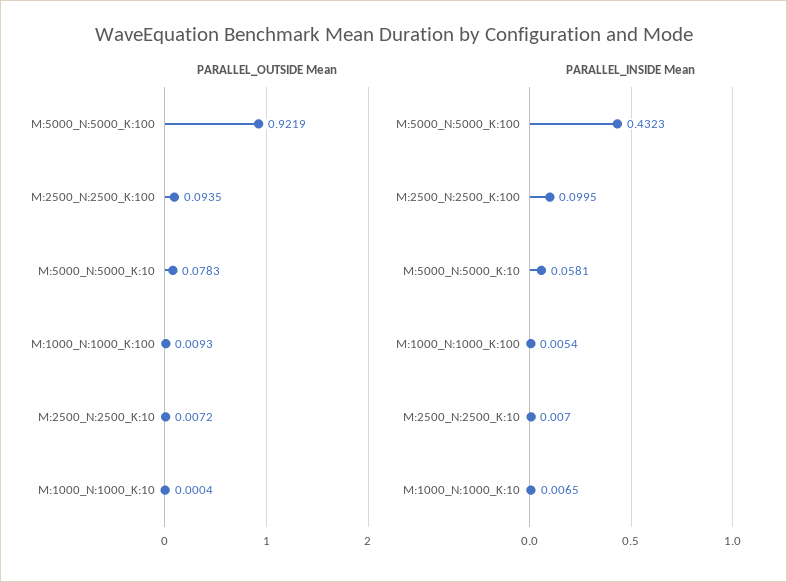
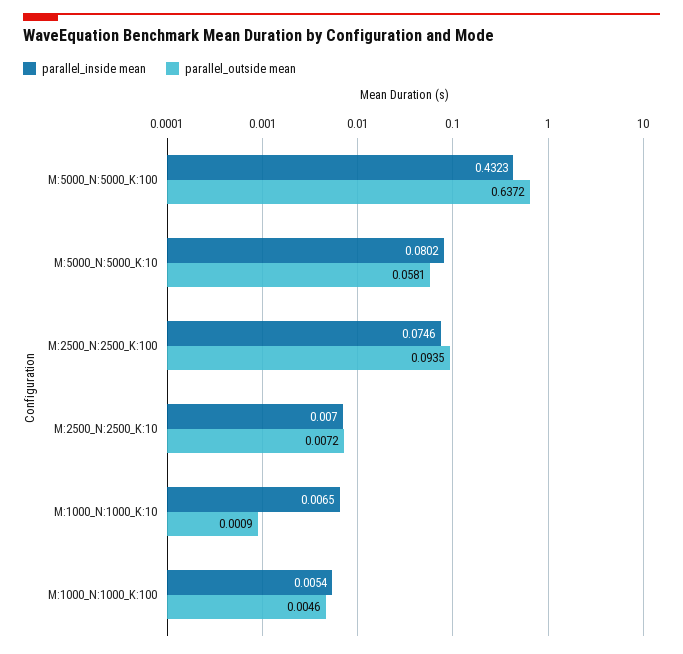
  {
    "PARALLEL_OUTSIDE Mean": {
-     "M:5000_N:5000_K:100": 0.9219,
+     "M:5000_N:5000_K:100": 0.6372,
      "M:2500_N:2500_K:100": 0.0935,
-     "M:5000_N:5000_K:10": 0.0783,
+     "M:5000_N:5000_K:10": 0.0581,
-     "M:1000_N:1000_K:100": 0.0093,
+     "M:1000_N:1000_K:100": 0.0046,
      "M:2500_N:2500_K:10": 0.0072,
-     "M:1000_N:1000_K:10": 0.0004
+     "M:1000_N:1000_K:10": 0.0009
    },
    "PARALLEL_INSIDE Mean": {
      "M:5000_N:5000_K:100": 0.4323,
-     "M:2500_N:2500_K:100": 0.0995,
+     "M:2500_N:2500_K:100": 0.0746,
-     "M:5000_N:5000_K:10": 0.0581,
+     "M:5000_N:5000_K:10": 0.0802,
      "M:1000_N:1000_K:100": 0.0054,
      "M:2500_N:2500_K:10": 0.007,
      "M:1000_N:1000_K:10": 0.0065
    }
  }

